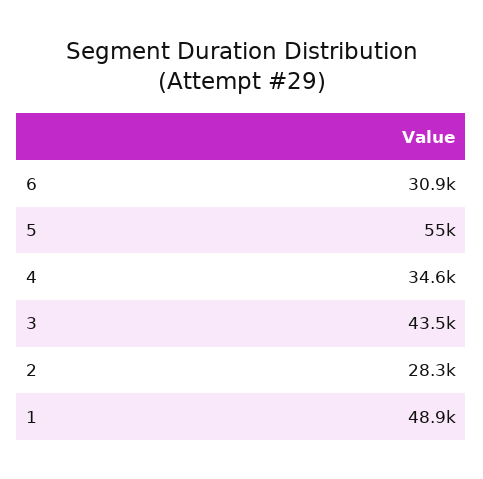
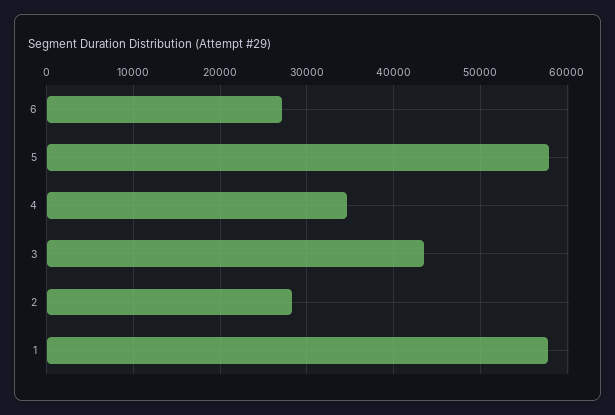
  {
-   "6": 30900,
+   "6": 27000,
-   "5": 55000,
+   "5": 58000,
    "4": 34600,
    "3": 43500,
    "2": 28300,
-   "1": 48900
+   "1": 58000
  }

